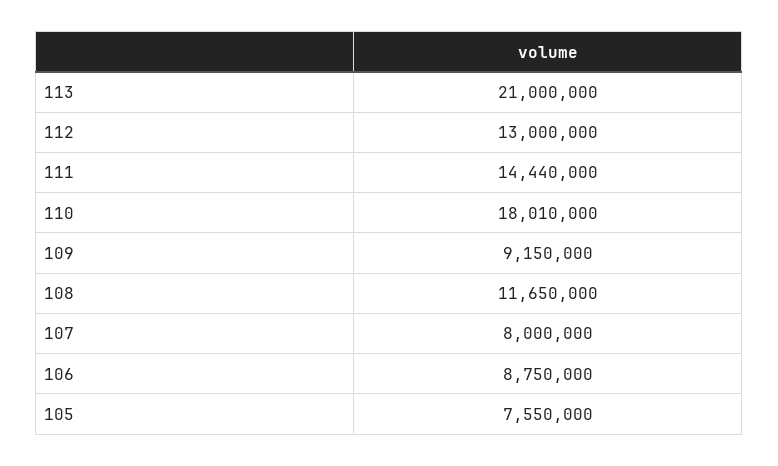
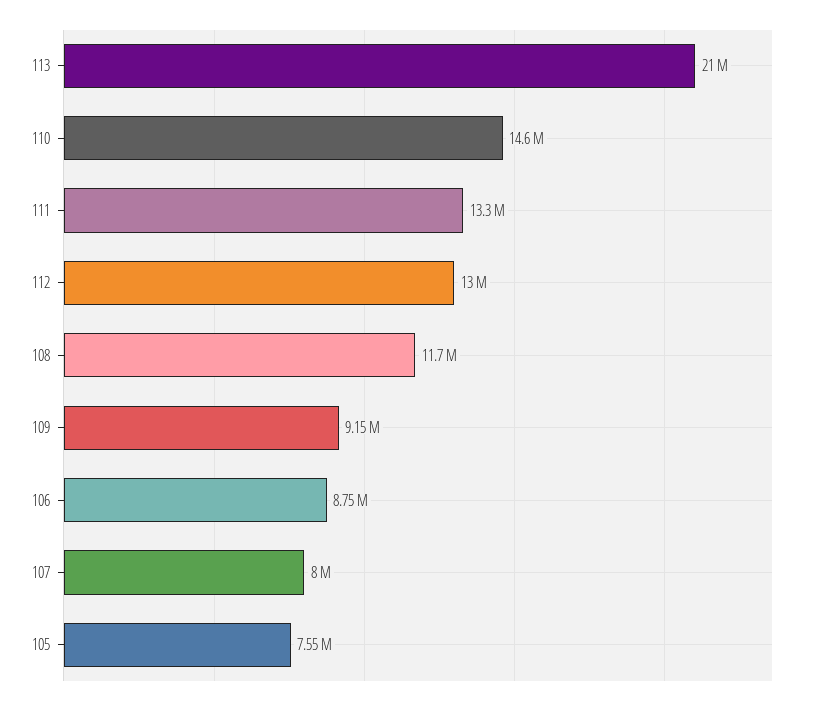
  {
    "113": 21000000,
    "112": 13000000,
-   "111": 14440000,
+   "111": 13300000,
-   "110": 18010000,
+   "110": 14600000,
    "109": 9150000,
    "108": 11650000,
    "107": 8000000,
    "106": 8750000,
    "105": 7550000
  }

